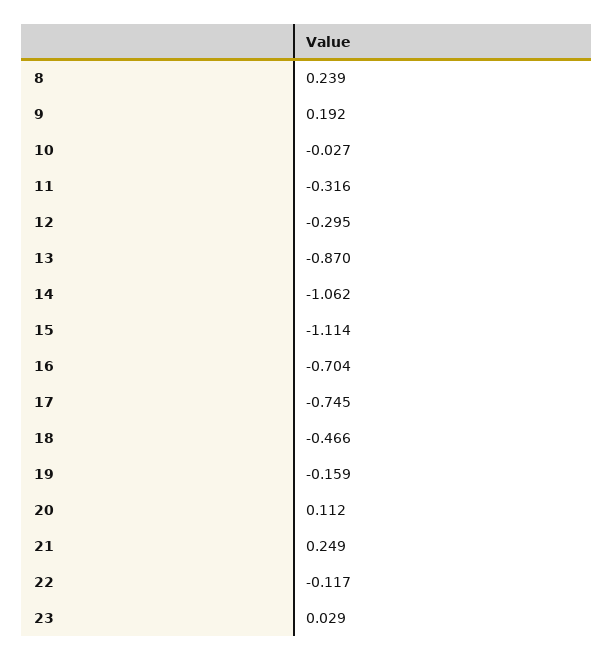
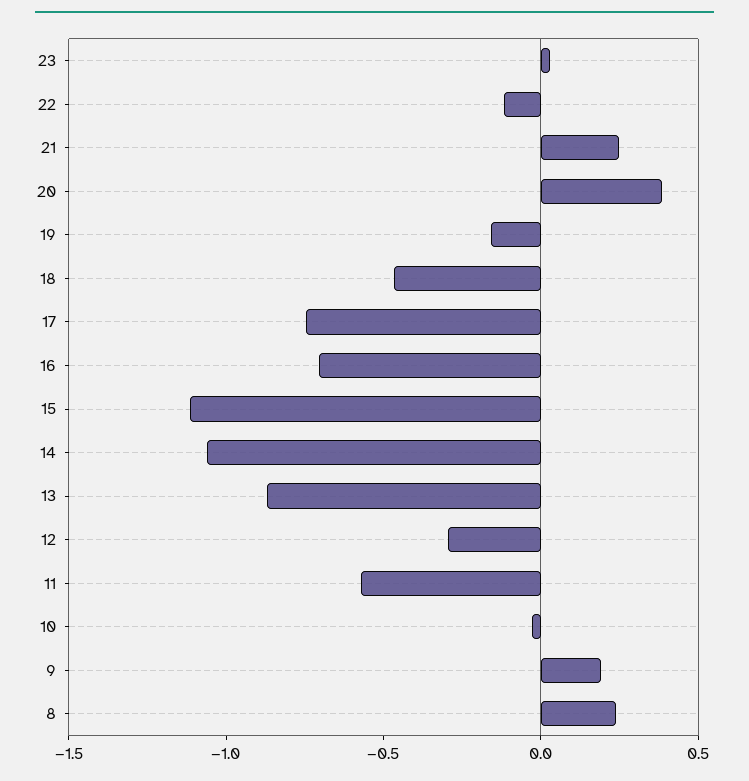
  {
    "8": 0.239,
    "9": 0.192,
    "10": -0.027,
-   "11": -0.316,
+   "11": -0.6,
    "12": -0.295,
    "13": -0.87,
    "14": -1.062,
    "15": -1.114,
    "16": -0.704,
    "17": -0.745,
    "18": -0.466,
    "19": -0.159,
-   "20": 0.112,
+   "20": 0.4,
    "21": 0.249,
    "22": -0.117,
    "23": 0.029
  }

